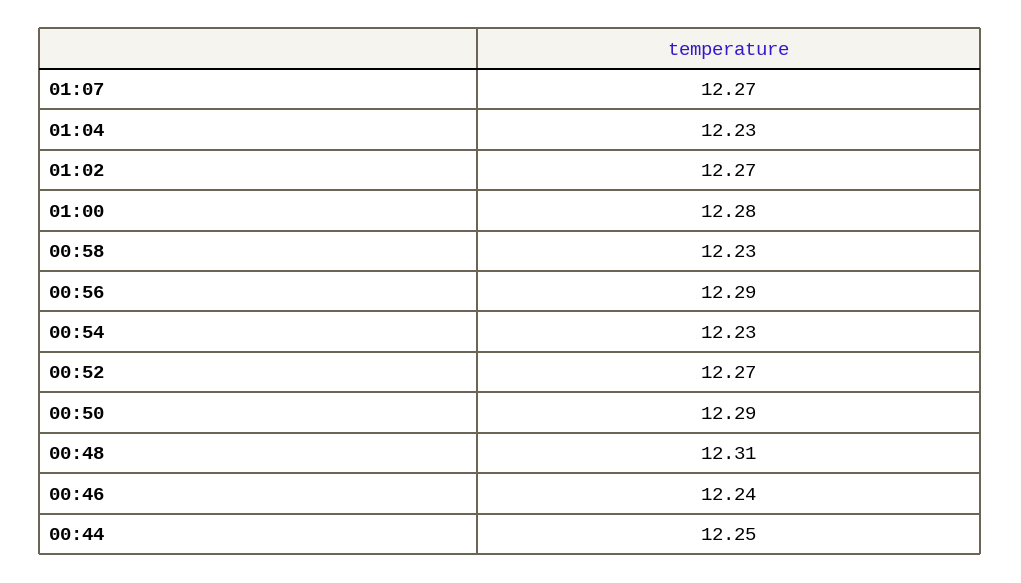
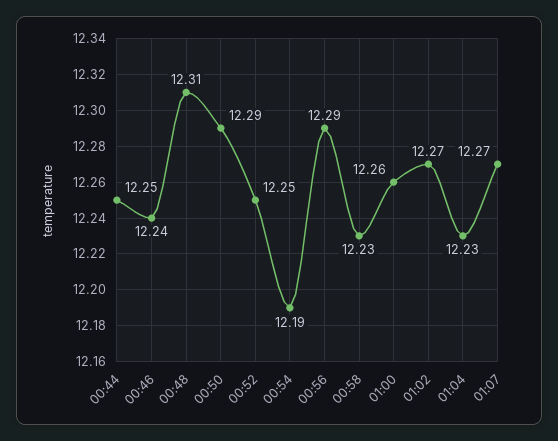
  {
    "01:07": 12.27,
    "01:04": 12.23,
    "01:02": 12.27,
-   "01:00": 12.28,
+   "01:00": 12.26,
    "00:58": 12.23,
    "00:56": 12.29,
-   "00:54": 12.23,
+   "00:54": 12.19,
-   "00:52": 12.27,
+   "00:52": 12.25,
    "00:50": 12.29,
    "00:48": 12.31,
    "00:46": 12.24,
    "00:44": 12.25
  }

